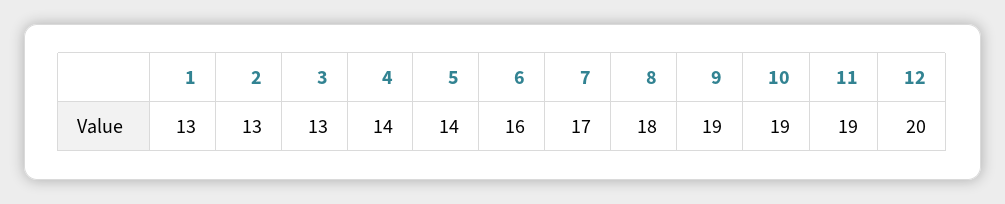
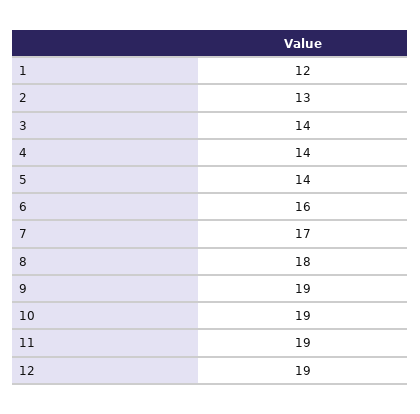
  {
-   "1": 13,
+   "1": 12,
    "2": 13,
-   "3": 13,
+   "3": 14,
    "4": 14,
    "5": 14,
    "6": 16,
    "7": 17,
    "8": 18,
    "9": 19,
    "10": 19,
    "11": 19,
-   "12": 20
+   "12": 19
  }

